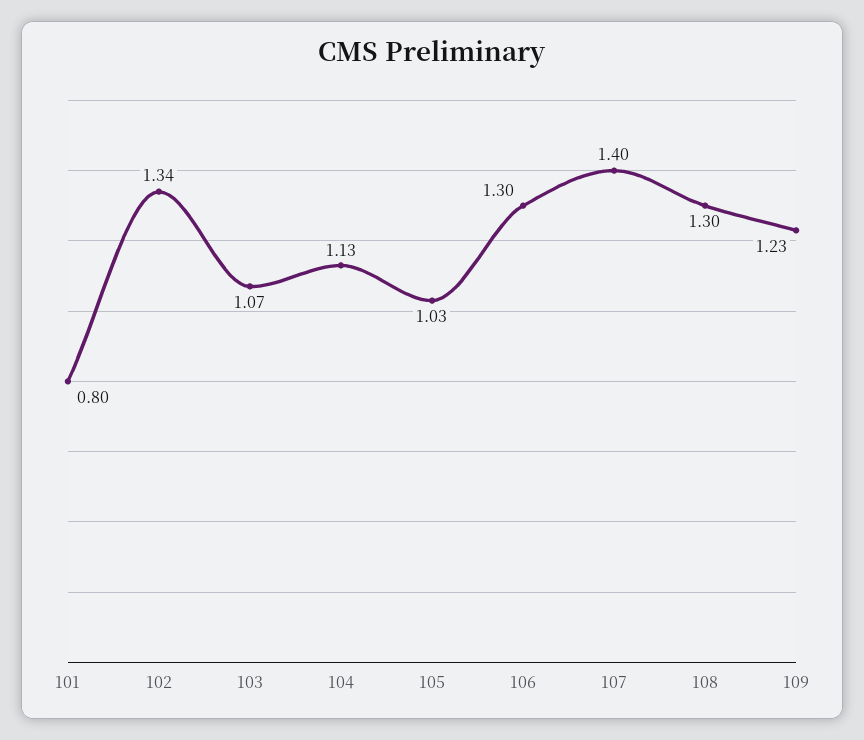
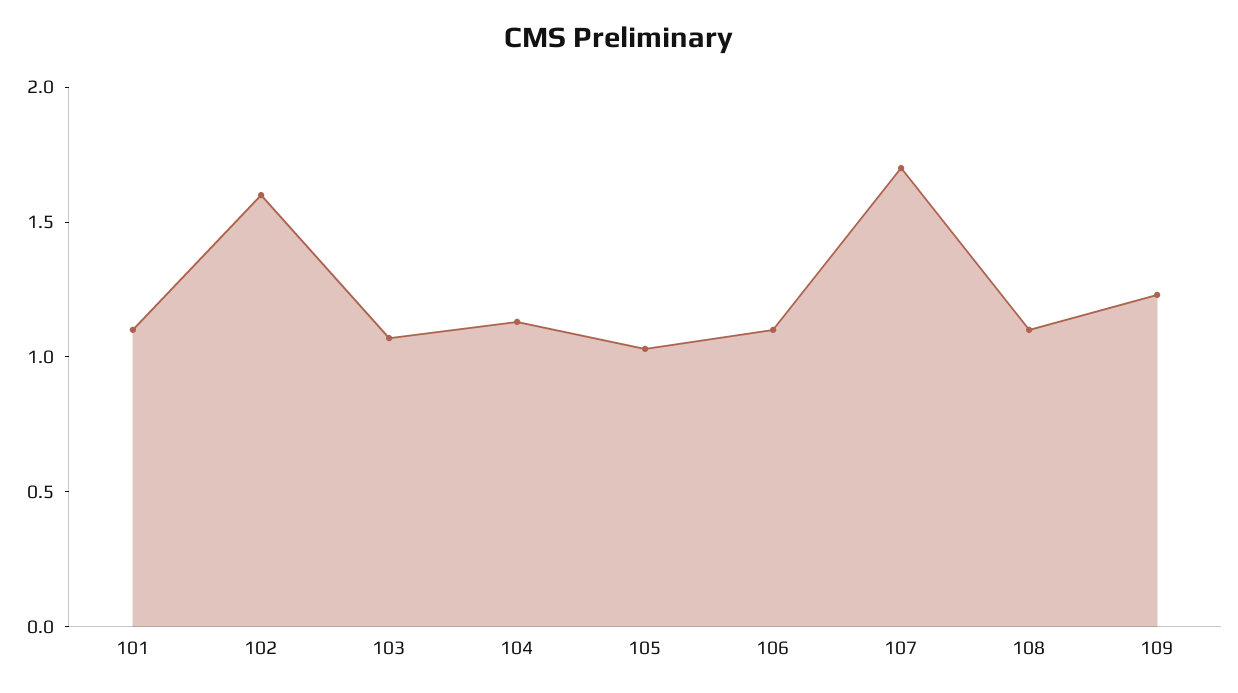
  {
-   "101": 0.8,
+   "101": 1.1,
-   "102": 1.34,
+   "102": 1.6,
    "103": 1.07,
    "104": 1.13,
    "105": 1.03,
-   "106": 1.3,
+   "106": 1.1,
-   "107": 1.4,
+   "107": 1.7,
-   "108": 1.3,
+   "108": 1.1,
    "109": 1.23
  }

